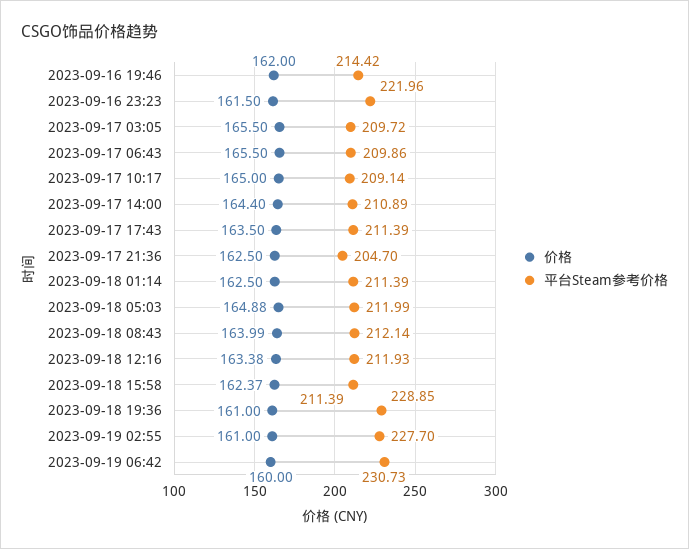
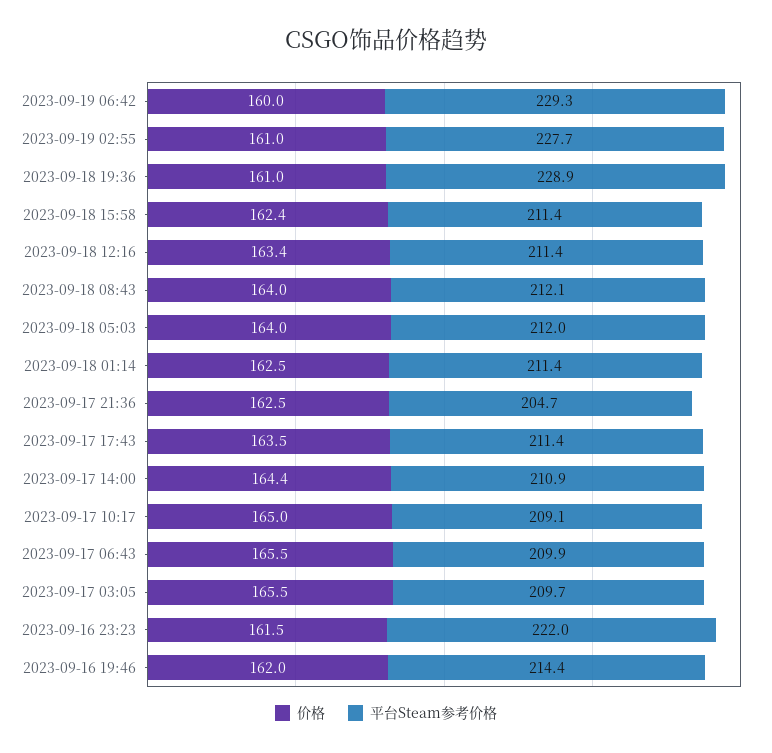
  {
    "价格": {
      "2023-09-16 19:46": 162,
      "2023-09-16 23:23": 161.5,
      "2023-09-17 03:05": 165.5,
      "2023-09-17 06:43": 165.5,
      "2023-09-17 10:17": 165,
      "2023-09-17 14:00": 164.4,
      "2023-09-17 17:43": 163.5,
      "2023-09-17 21:36": 162.5,
      "2023-09-18 01:14": 162.5,
-     "2023-09-18 05:03": 164.88,
+     "2023-09-18 05:03": 164,
      "2023-09-18 08:43": 163.99,
      "2023-09-18 12:16": 163.38,
      "2023-09-18 15:58": 162.37,
      "2023-09-18 19:36": 161,
      "2023-09-19 02:55": 161,
      "2023-09-19 06:42": 160
    },
    "平台Steam参考价格": {
      "2023-09-16 19:46": 214.42,
      "2023-09-16 23:23": 221.96,
      "2023-09-17 03:05": 209.72,
      "2023-09-17 06:43": 209.86,
      "2023-09-17 10:17": 209.14,
      "2023-09-17 14:00": 210.89,
      "2023-09-17 17:43": 211.39,
      "2023-09-17 21:36": 204.7,
      "2023-09-18 01:14": 211.39,
      "2023-09-18 05:03": 211.99,
      "2023-09-18 08:43": 212.14,
-     "2023-09-18 12:16": 211.93,
+     "2023-09-18 12:16": 211.4,
      "2023-09-18 15:58": 211.39,
      "2023-09-18 19:36": 228.85,
      "2023-09-19 02:55": 227.7,
-     "2023-09-19 06:42": 230.73
+     "2023-09-19 06:42": 229.3
    }
  }

